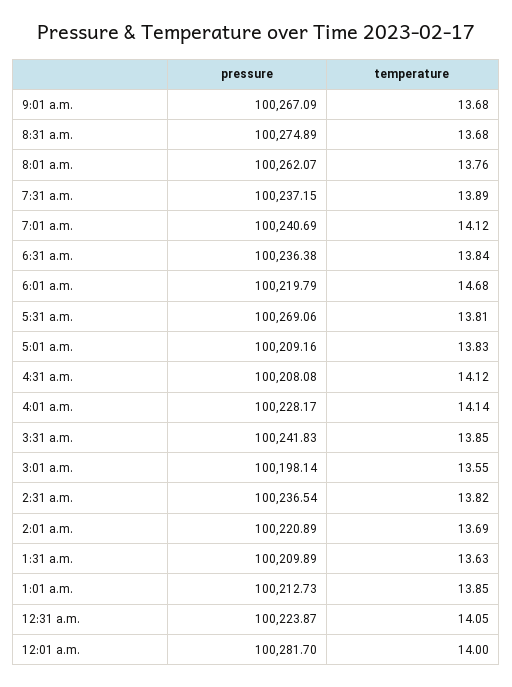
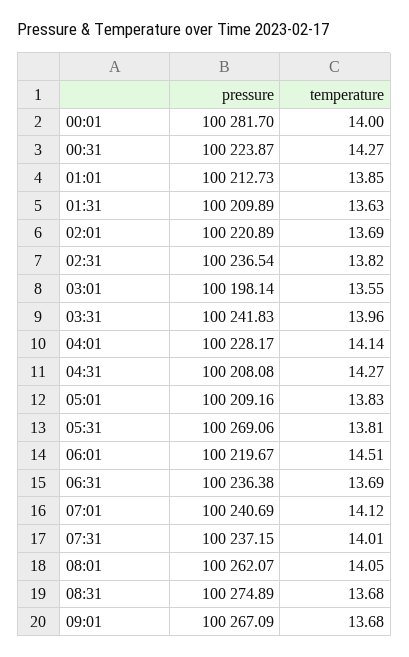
  {
    "pressure": {
      "9:01 a.m.": 100267.09,
      "8:31 a.m.": 100274.89,
      "8:01 a.m.": 100262.07,
      "7:31 a.m.": 100237.15,
      "7:01 a.m.": 100240.69,
      "6:31 a.m.": 100236.38,
-     "6:01 a.m.": 100219.79,
+     "6:01 a.m.": 100219.67,
      "5:31 a.m.": 100269.06,
      "5:01 a.m.": 100209.16,
      "4:31 a.m.": 100208.08,
      "4:01 a.m.": 100228.17,
      "3:31 a.m.": 100241.83,
      "3:01 a.m.": 100198.14,
      "2:31 a.m.": 100236.54,
      "2:01 a.m.": 100220.89,
      "1:31 a.m.": 100209.89,
      "1:01 a.m.": 100212.73,
      "12:31 a.m.": 100223.87,
      "12:01 a.m.": 100281.7
    },
    "temperature": {
      "9:01 a.m.": 13.68,
      "8:31 a.m.": 13.68,
-     "8:01 a.m.": 13.76,
+     "8:01 a.m.": 14.05,
-     "7:31 a.m.": 13.89,
+     "7:31 a.m.": 14.01,
      "7:01 a.m.": 14.12,
-     "6:31 a.m.": 13.84,
+     "6:31 a.m.": 13.69,
-     "6:01 a.m.": 14.68,
+     "6:01 a.m.": 14.51,
      "5:31 a.m.": 13.81,
      "5:01 a.m.": 13.83,
-     "4:31 a.m.": 14.12,
+     "4:31 a.m.": 14.27,
      "4:01 a.m.": 14.14,
-     "3:31 a.m.": 13.85,
+     "3:31 a.m.": 13.96,
      "3:01 a.m.": 13.55,
      "2:31 a.m.": 13.82,
      "2:01 a.m.": 13.69,
      "1:31 a.m.": 13.63,
      "1:01 a.m.": 13.85,
-     "12:31 a.m.": 14.05,
+     "12:31 a.m.": 14.27,
      "12:01 a.m.": 14
    }
  }

